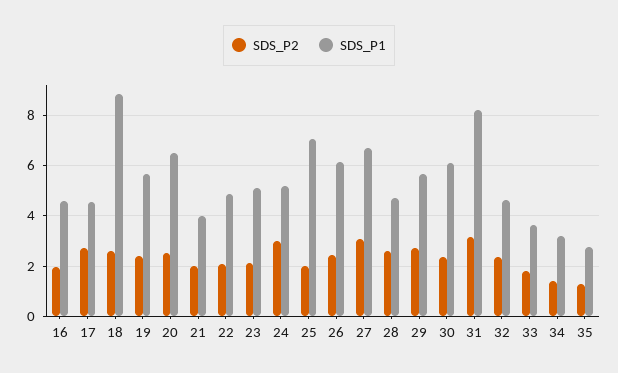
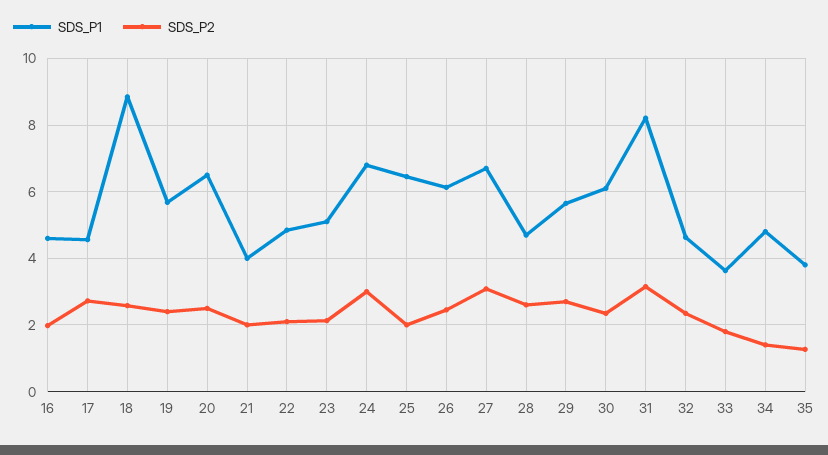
  {
    "SDS_P2": {
      "16": 2,
      "17": 2.8,
      "18": 2.6,
      "19": 2.4,
      "20": 2.6,
      "21": 2,
      "22": 2.2,
      "23": 2.2,
      "24": 3,
      "25": 2,
      "26": 2.4,
      "27": 3,
      "28": 2.6,
      "29": 2.8,
      "30": 2.4,
      "31": 3.2,
      "32": 2.4,
      "33": 1.8,
      "34": 1.4,
      "35": 1.2
    },
    "SDS_P1": {
      "16": 4.6,
      "17": 4.6,
      "18": 8.8,
      "19": 5.6,
      "20": 6.6,
      "21": 4,
      "22": 4.8,
      "23": 5.2,
-     "24": 5.25,
+     "24": 6.8,
-     "25": 7,
+     "25": 6.4,
      "26": 6.2,
      "27": 6.8,
      "28": 4.8,
      "29": 5.6,
      "30": 6.2,
      "31": 8.2,
      "32": 4.6,
      "33": 3.6,
-     "34": 3.25,
+     "34": 4.8,
-     "35": 2.75
+     "35": 3.8
    }
  }

